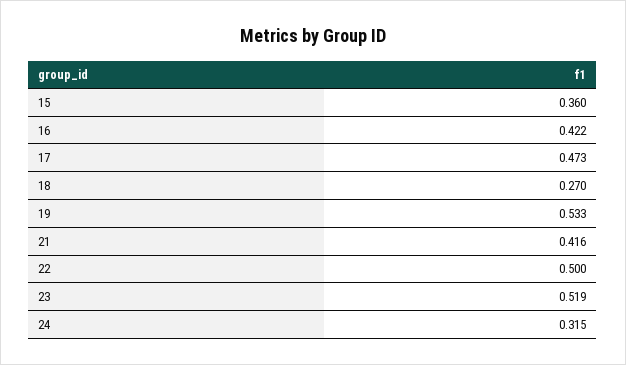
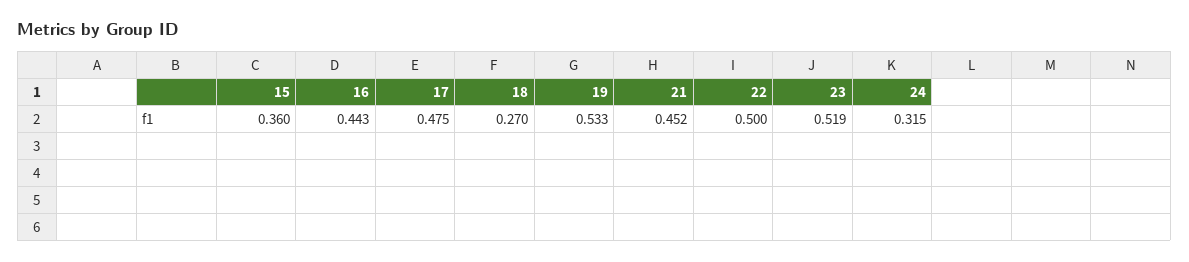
  {
    "15": 0.36,
-   "16": 0.422,
+   "16": 0.443,
-   "17": 0.473,
+   "17": 0.475,
    "18": 0.27,
    "19": 0.533,
-   "21": 0.416,
+   "21": 0.452,
    "22": 0.5,
    "23": 0.519,
    "24": 0.315
  }

